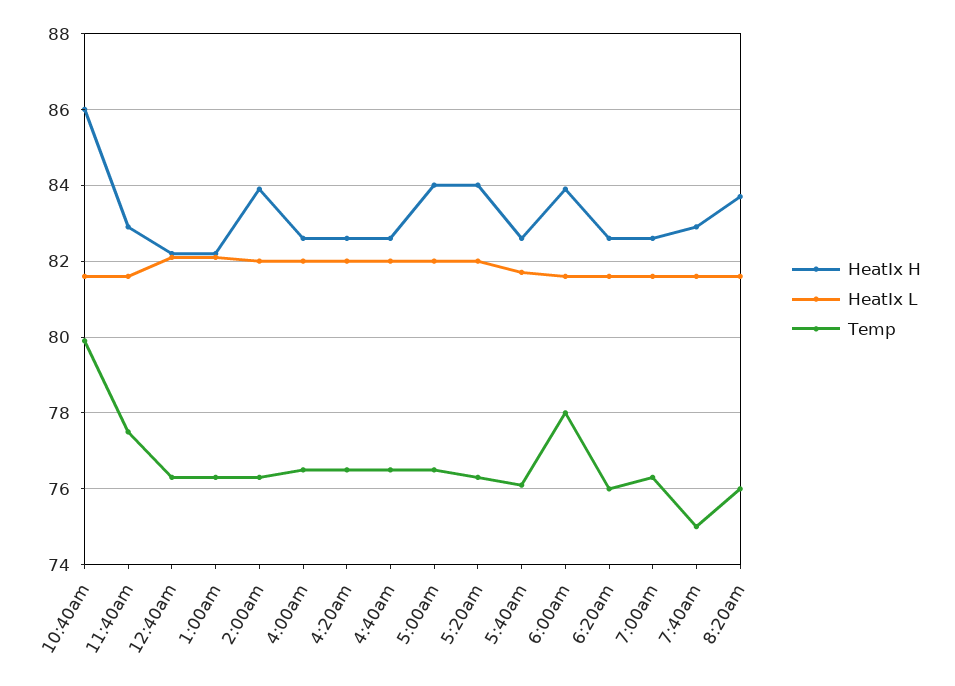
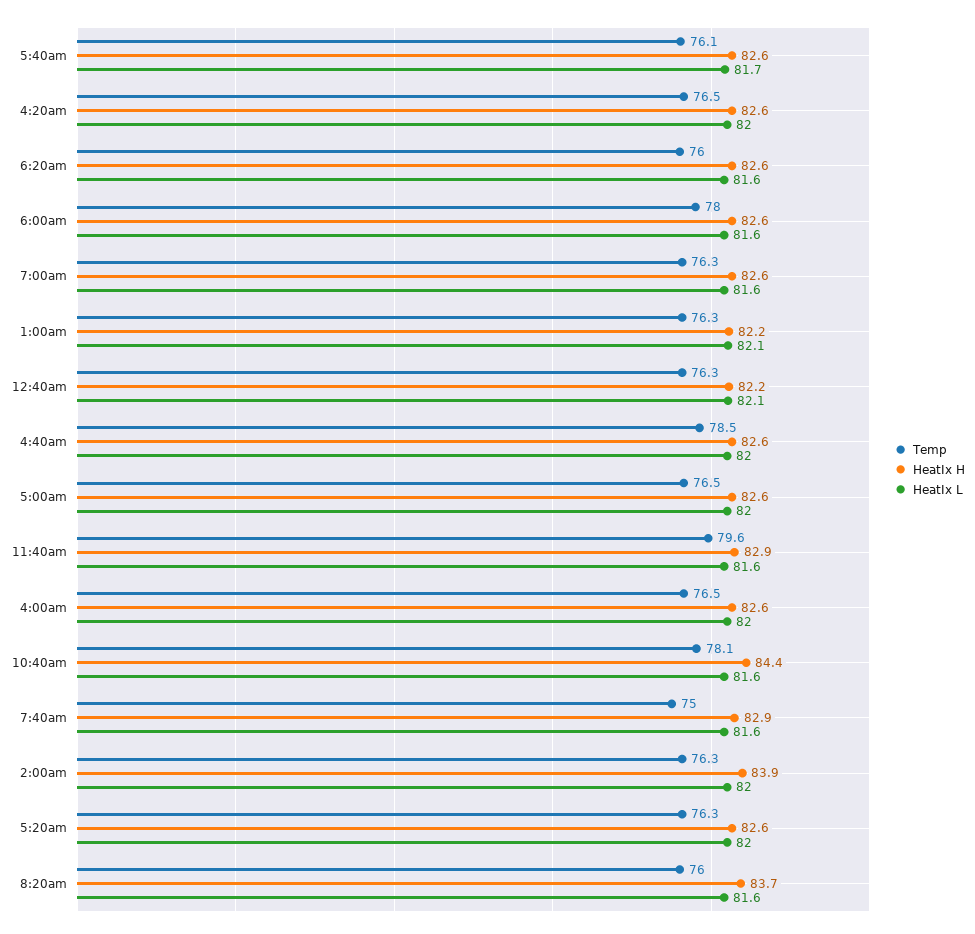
  {
    "HeatIx H": {
-     "10:40am": 86,
+     "10:40am": 84.4,
      "11:40am": 82.9,
      "12:40am": 82.2,
      "1:00am": 82.2,
      "2:00am": 83.9,
      "4:00am": 82.6,
      "4:20am": 82.6,
      "4:40am": 82.6,
-     "5:00am": 84,
+     "5:00am": 82.6,
-     "5:20am": 84,
+     "5:20am": 82.6,
      "5:40am": 82.6,
-     "6:00am": 84,
+     "6:00am": 82.6,
      "6:20am": 82.6,
      "7:00am": 82.6,
      "7:40am": 82.9,
      "8:20am": 83.7
    },
    "HeatIx L": {
      "10:40am": 81.6,
      "11:40am": 81.6,
      "12:40am": 82.1,
      "1:00am": 82.1,
      "2:00am": 82,
      "4:00am": 82,
      "4:20am": 82,
      "4:40am": 82,
      "5:00am": 82,
      "5:20am": 82,
      "5:40am": 81.7,
      "6:00am": 81.6,
      "6:20am": 81.6,
      "7:00am": 81.6,
      "7:40am": 81.6,
      "8:20am": 81.6
    },
    "Temp": {
-     "10:40am": 80,
+     "10:40am": 78.1,
-     "11:40am": 77.5,
+     "11:40am": 79.6,
      "12:40am": 76.3,
      "1:00am": 76.3,
      "2:00am": 76.3,
      "4:00am": 76.5,
      "4:20am": 76.5,
-     "4:40am": 76.5,
+     "4:40am": 78.5,
      "5:00am": 76.5,
      "5:20am": 76.3,
      "5:40am": 76.1,
      "6:00am": 78,
      "6:20am": 76,
      "7:00am": 76.3,
      "7:40am": 75,
      "8:20am": 76
    }
  }

